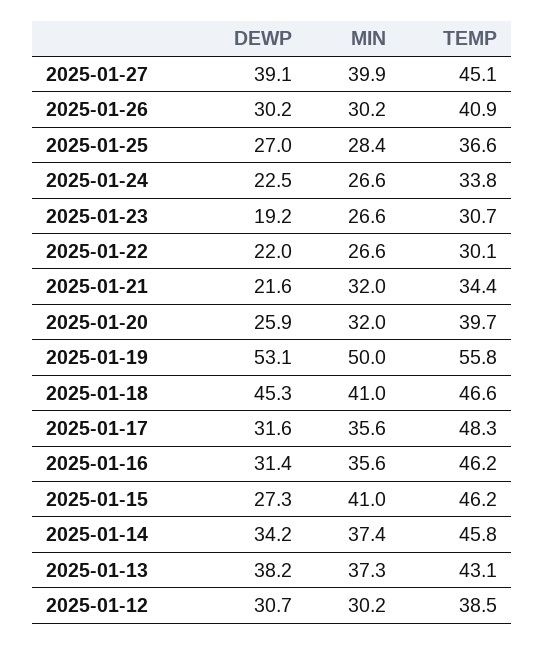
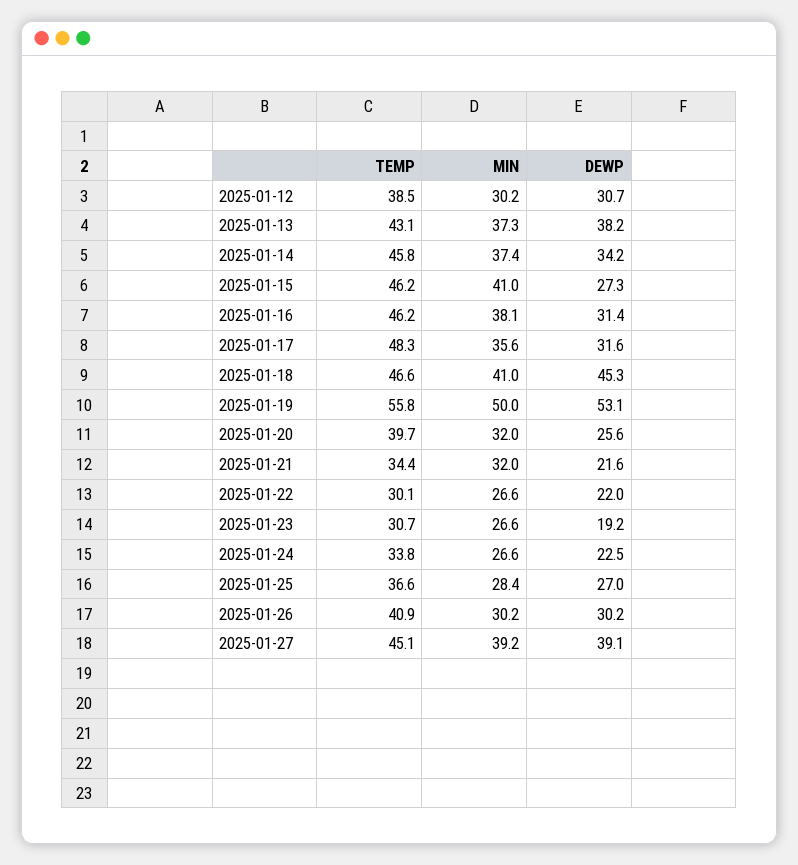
  {
    "DEWP": {
      "2025-01-27": 39.1,
      "2025-01-26": 30.2,
      "2025-01-25": 27,
      "2025-01-24": 22.5,
      "2025-01-23": 19.2,
      "2025-01-22": 22,
      "2025-01-21": 21.6,
-     "2025-01-20": 25.9,
+     "2025-01-20": 25.6,
      "2025-01-19": 53.1,
      "2025-01-18": 45.3,
      "2025-01-17": 31.6,
      "2025-01-16": 31.4,
      "2025-01-15": 27.3,
      "2025-01-14": 34.2,
      "2025-01-13": 38.2,
      "2025-01-12": 30.7
    },
    "MIN": {
-     "2025-01-27": 39.9,
+     "2025-01-27": 39.2,
      "2025-01-26": 30.2,
      "2025-01-25": 28.4,
      "2025-01-24": 26.6,
      "2025-01-23": 26.6,
      "2025-01-22": 26.6,
      "2025-01-21": 32,
      "2025-01-20": 32,
      "2025-01-19": 50,
      "2025-01-18": 41,
      "2025-01-17": 35.6,
-     "2025-01-16": 35.6,
+     "2025-01-16": 38.1,
      "2025-01-15": 41,
      "2025-01-14": 37.4,
      "2025-01-13": 37.3,
      "2025-01-12": 30.2
    },
    "TEMP": {
      "2025-01-27": 45.1,
      "2025-01-26": 40.9,
      "2025-01-25": 36.6,
      "2025-01-24": 33.8,
      "2025-01-23": 30.7,
      "2025-01-22": 30.1,
      "2025-01-21": 34.4,
      "2025-01-20": 39.7,
      "2025-01-19": 55.8,
      "2025-01-18": 46.6,
      "2025-01-17": 48.3,
      "2025-01-16": 46.2,
      "2025-01-15": 46.2,
      "2025-01-14": 45.8,
      "2025-01-13": 43.1,
      "2025-01-12": 38.5
    }
  }

